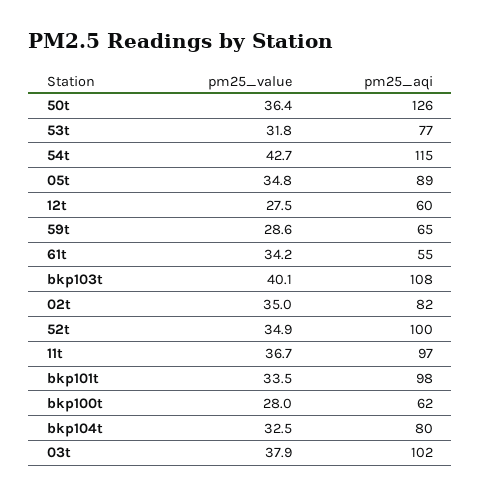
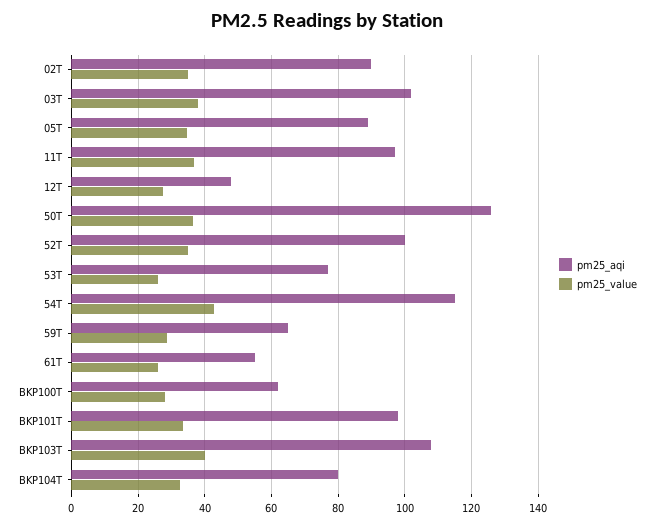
  {
    "pm25_value": {
      "50t": 36.4,
-     "53t": 31.8,
+     "53t": 26,
      "54t": 42.7,
      "05t": 34.8,
      "12t": 27.5,
      "59t": 28.6,
-     "61t": 34.2,
+     "61t": 26,
      "bkp103t": 40.1,
      "02t": 35,
      "52t": 34.9,
      "11t": 36.7,
      "bkp101t": 33.5,
      "bkp100t": 28,
      "bkp104t": 32.5,
      "03t": 37.9
    },
    "pm25_aqi": {
      "50t": 126,
      "53t": 77,
      "54t": 115,
      "05t": 89,
-     "12t": 60,
+     "12t": 48,
      "59t": 65,
      "61t": 55,
      "bkp103t": 108,
-     "02t": 82,
+     "02t": 90,
      "52t": 100,
      "11t": 97,
      "bkp101t": 98,
      "bkp100t": 62,
      "bkp104t": 80,
      "03t": 102
    }
  }

